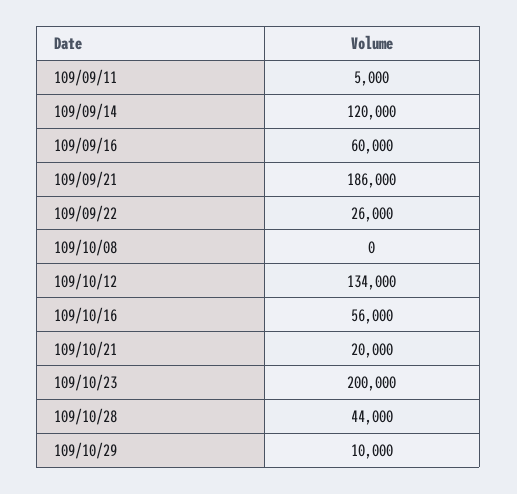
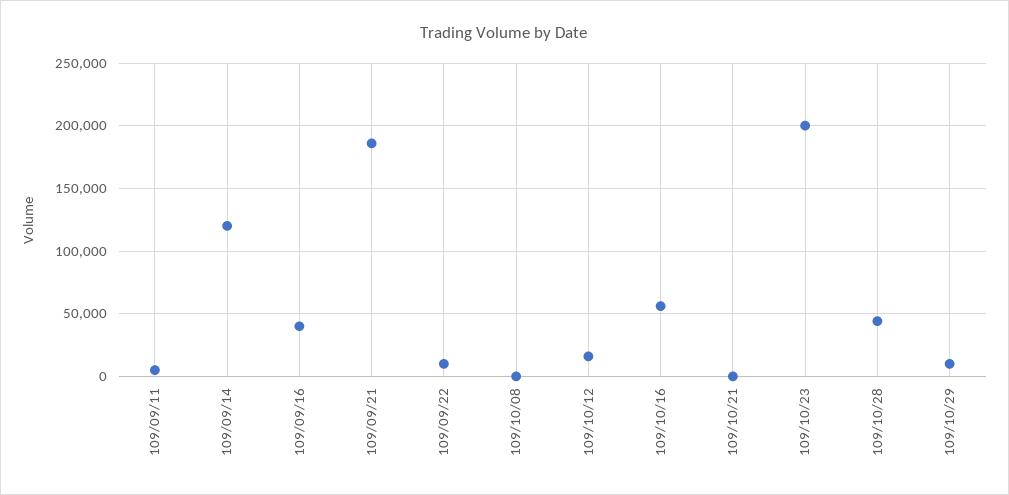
  {
    "109/09/11": 5000,
    "109/09/14": 120000,
-   "109/09/16": 60000,
+   "109/09/16": 40000,
    "109/09/21": 186000,
-   "109/09/22": 26000,
+   "109/09/22": 10000,
    "109/10/08": 0,
-   "109/10/12": 134000,
+   "109/10/12": 15000,
    "109/10/16": 56000,
-   "109/10/21": 20000,
+   "109/10/21": 0,
    "109/10/23": 200000,
    "109/10/28": 44000,
    "109/10/29": 10000
  }

